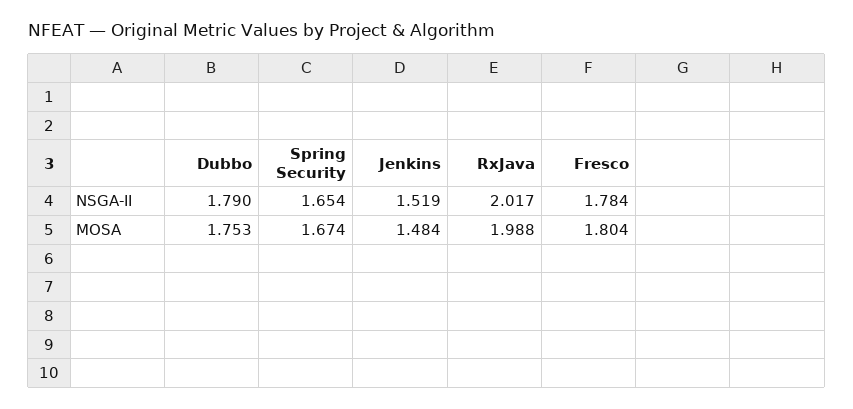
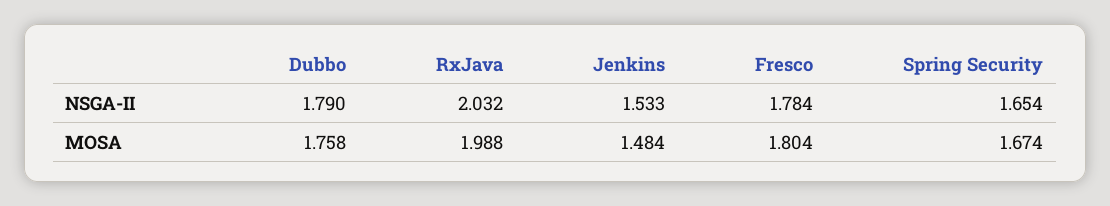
  {
    "Dubbo": {
      "NSGA-II": 1.79,
-     "MOSA": 1.753
+     "MOSA": 1.758
    },
    "Spring Security": {
      "NSGA-II": 1.654,
      "MOSA": 1.674
    },
    "Jenkins": {
-     "NSGA-II": 1.519,
+     "NSGA-II": 1.533,
      "MOSA": 1.484
    },
    "RxJava": {
-     "NSGA-II": 2.017,
+     "NSGA-II": 2.032,
      "MOSA": 1.988
    },
    "Fresco": {
      "NSGA-II": 1.784,
      "MOSA": 1.804
    }
  }

